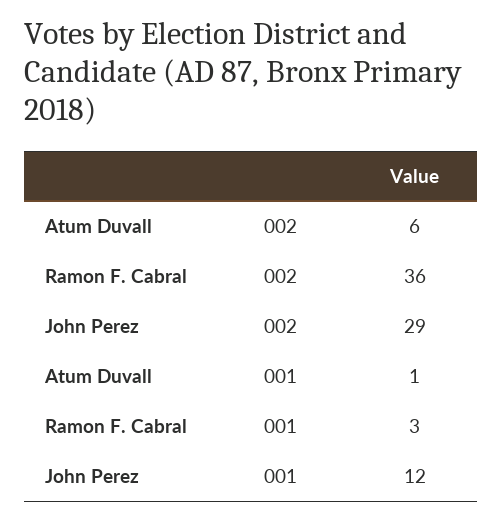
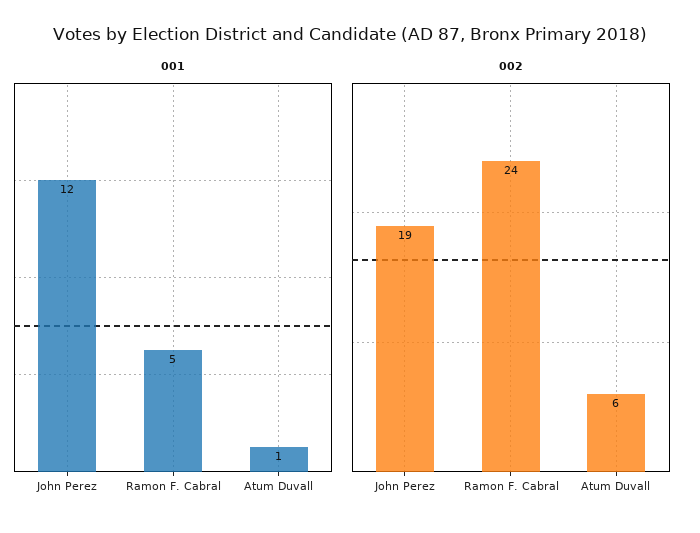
  {
    "002": {
      "Atum Duvall": 6,
-     "Ramon F. Cabral": 36,
+     "Ramon F. Cabral": 24,
-     "John Perez": 29
+     "John Perez": 19
    },
    "001": {
      "Atum Duvall": 1,
-     "Ramon F. Cabral": 3,
+     "Ramon F. Cabral": 5,
      "John Perez": 12
    }
  }

